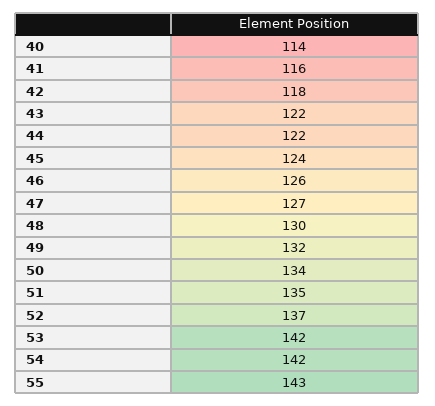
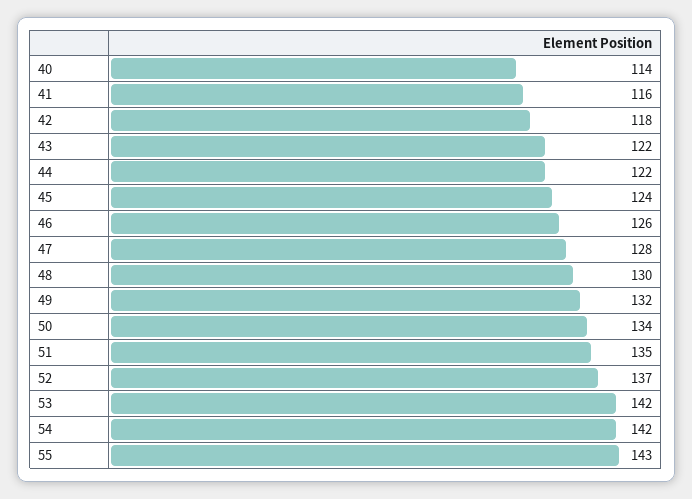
  {
    "40": 114,
    "41": 116,
    "42": 118,
    "43": 122,
    "44": 122,
    "45": 124,
    "46": 126,
-   "47": 127,
+   "47": 128,
    "48": 130,
    "49": 132,
    "50": 134,
    "51": 135,
    "52": 137,
    "53": 142,
    "54": 142,
    "55": 143
  }

